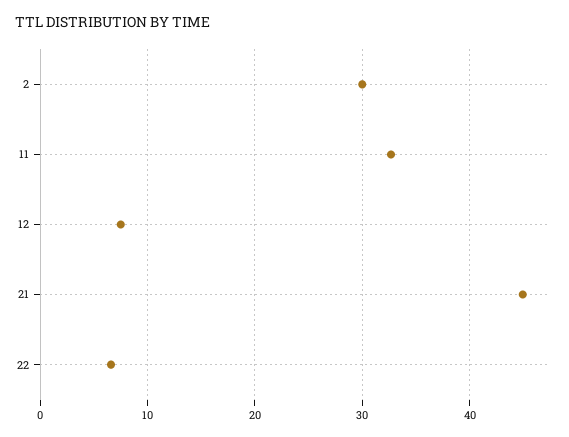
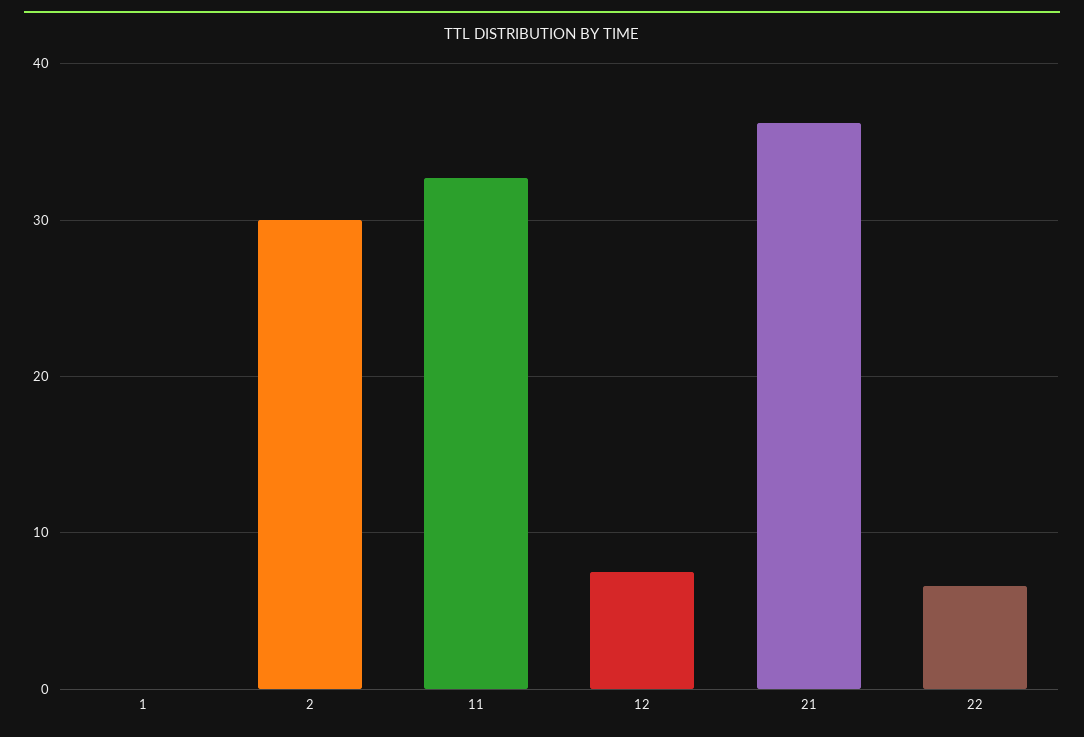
  {
    "2": 30,
    "11": 33,
    "12": 8,
-   "21": 45,
+   "21": 36,
-   "22": 7
+   "22": 7,
+   "1": 0
  }

